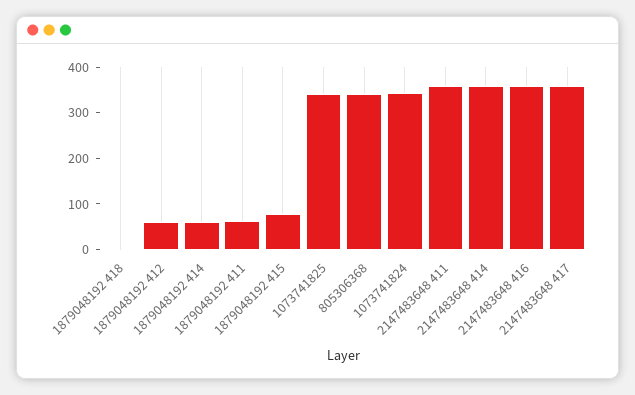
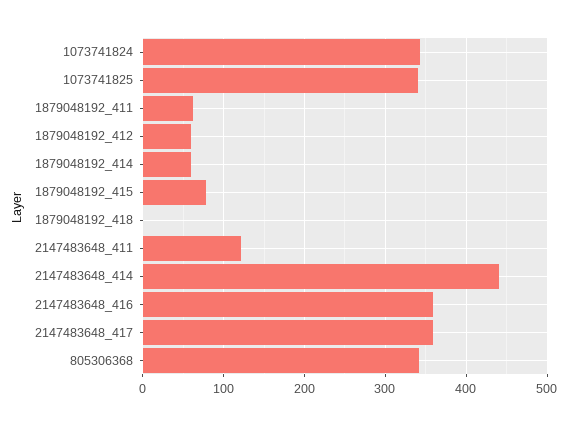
  {
    "1879048192 418": 0,
    "1879048192 412": 60,
    "1879048192 414": 60,
    "1879048192 411": 60,
    "1879048192 415": 80,
    "1073741825": 340,
    "805306368": 340,
    "1073741824": 340,
-   "2147483648 411": 360,
+   "2147483648 411": 120,
-   "2147483648 414": 360,
+   "2147483648 414": 440,
    "2147483648 416": 360,
    "2147483648 417": 360
  }

